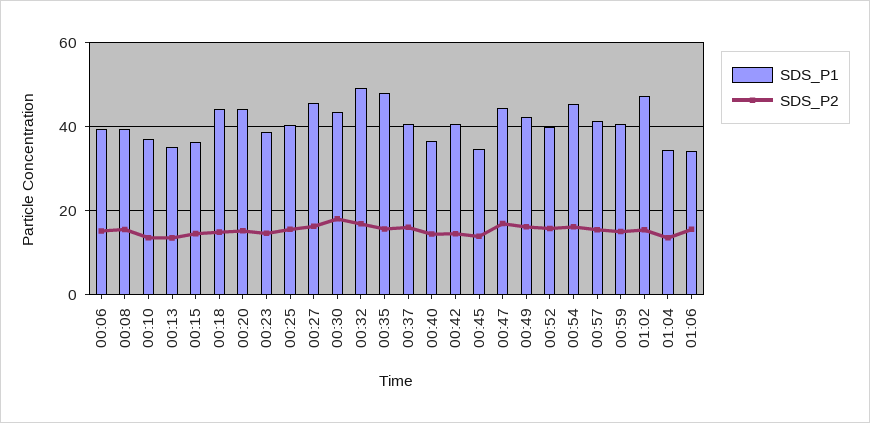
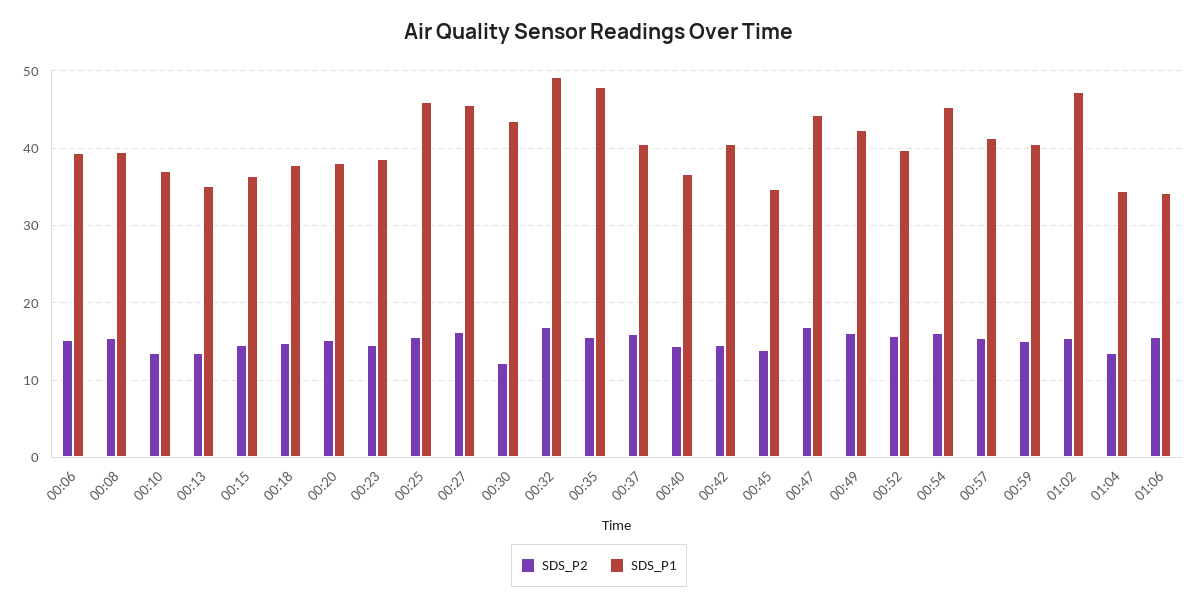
  {
    "SDS_P1": {
      "00:06": 39,
      "00:08": 39,
      "00:10": 37,
      "00:13": 35,
      "00:15": 36,
-     "00:18": 44,
+     "00:18": 38,
-     "00:20": 44,
+     "00:20": 38,
      "00:23": 39,
-     "00:25": 40,
+     "00:25": 46,
      "00:27": 46,
      "00:30": 43,
      "00:32": 49,
      "00:35": 48,
      "00:37": 41,
      "00:40": 37,
      "00:42": 41,
      "00:45": 35,
      "00:47": 44,
      "00:49": 42,
      "00:52": 40,
      "00:54": 45,
      "00:57": 41,
      "00:59": 41,
      "01:02": 47,
      "01:04": 34,
      "01:06": 34
    },
    "SDS_P2": {
      "00:06": 15,
      "00:08": 16,
      "00:10": 14,
      "00:13": 13,
      "00:15": 15,
      "00:18": 15,
      "00:20": 15,
      "00:23": 15,
      "00:25": 16,
      "00:27": 16,
-     "00:30": 18,
+     "00:30": 12,
      "00:32": 17,
      "00:35": 16,
      "00:37": 16,
      "00:40": 14,
      "00:42": 14,
      "00:45": 14,
      "00:47": 17,
      "00:49": 16,
      "00:52": 16,
      "00:54": 16,
      "00:57": 15,
      "00:59": 15,
      "01:02": 15,
      "01:04": 14,
      "01:06": 16
    }
  }

